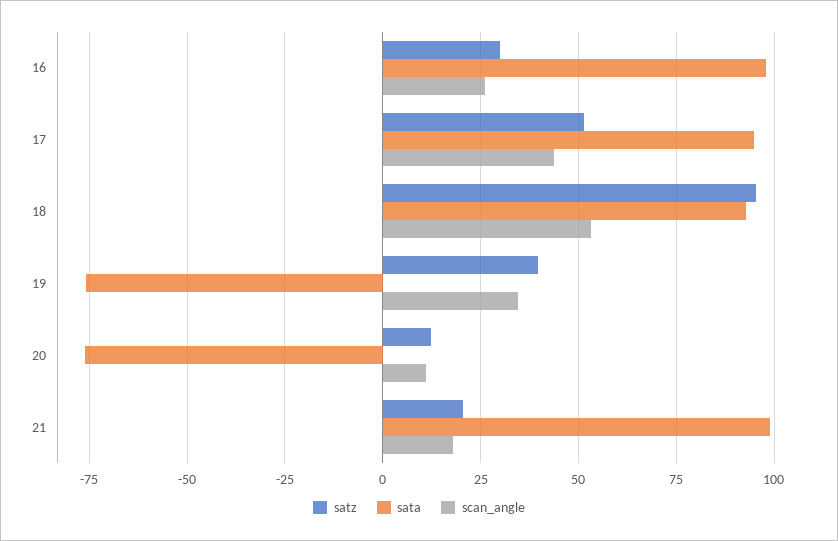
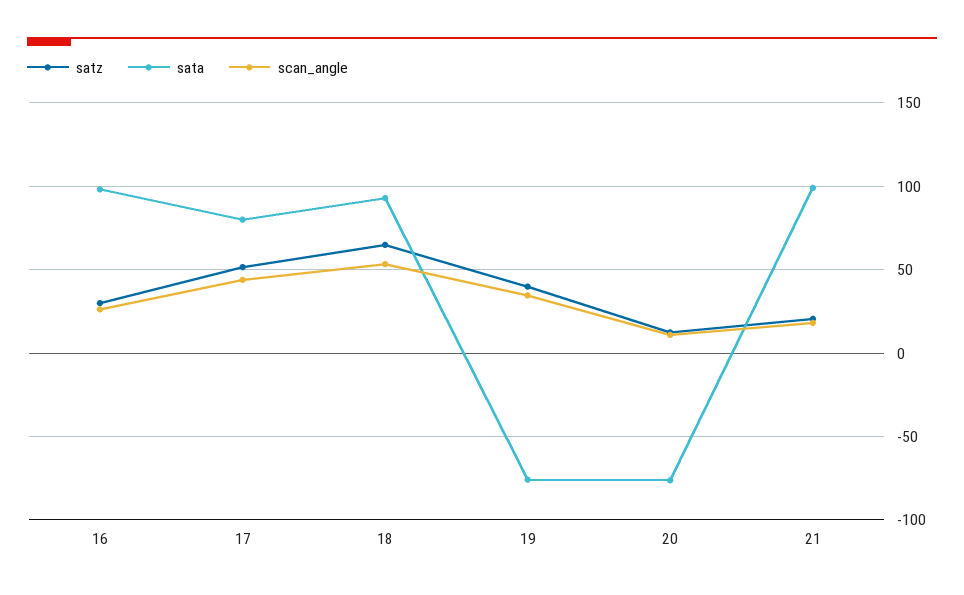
  {
    "satz": {
      "16": 30,
      "17": 52.5,
-     "18": 95,
+     "18": 65,
      "19": 40,
      "20": 12.5,
      "21": 20
    },
    "sata": {
      "16": 97.5,
-     "17": 95,
+     "17": 80,
      "18": 92.5,
      "19": -75,
      "20": -75,
      "21": 100
    },
    "scan_angle": {
      "16": 25,
      "17": 45,
      "18": 52.5,
      "19": 35,
      "20": 10,
      "21": 17.5
    }
  }

